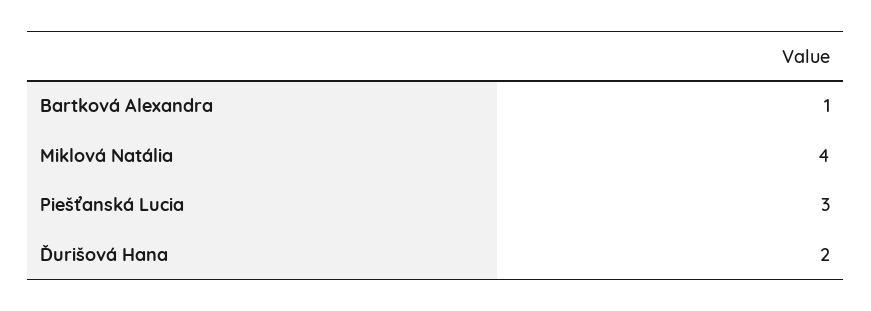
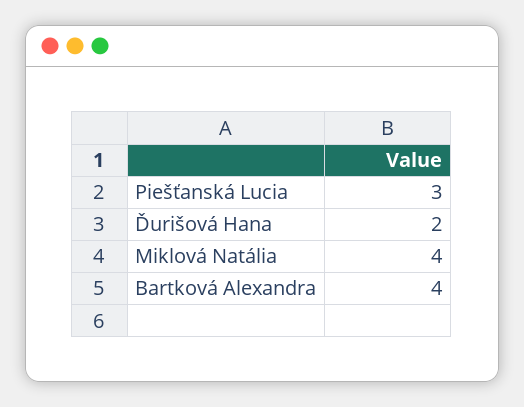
  {
-   "Bartková Alexandra": 1,
+   "Bartková Alexandra": 4,
    "Miklová Natália": 4,
    "Piešťanská Lucia": 3,
    "Ďurišová Hana": 2
  }

